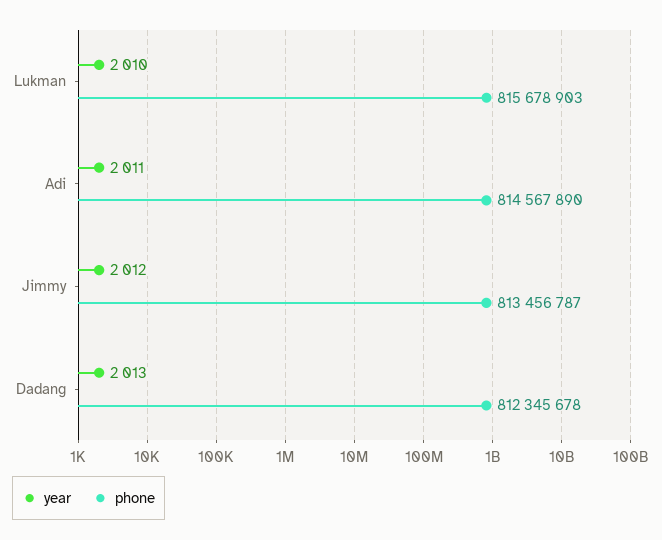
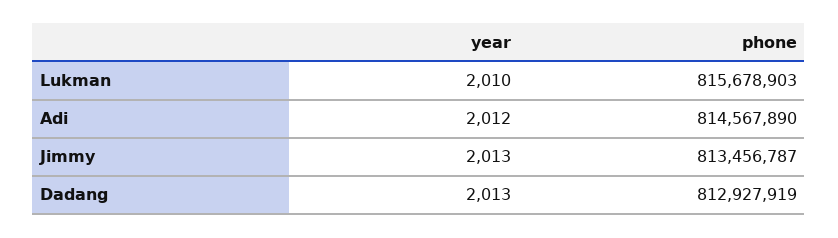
  {
    "year": {
      "Lukman": 2010,
-     "Adi": 2011,
+     "Adi": 2012,
-     "Jimmy": 2012,
+     "Jimmy": 2013,
      "Dadang": 2013
    },
    "phone": {
      "Lukman": 815678903,
      "Adi": 814567890,
      "Jimmy": 813456787,
-     "Dadang": 812345678
+     "Dadang": 812927919
    }
  }

